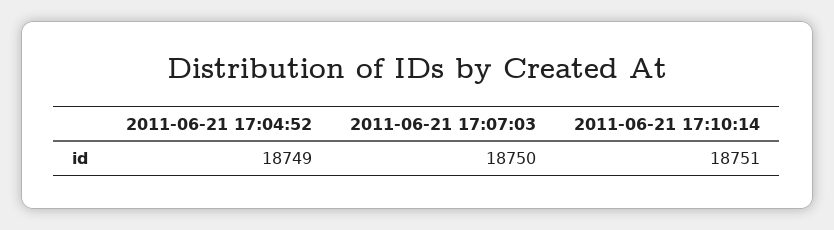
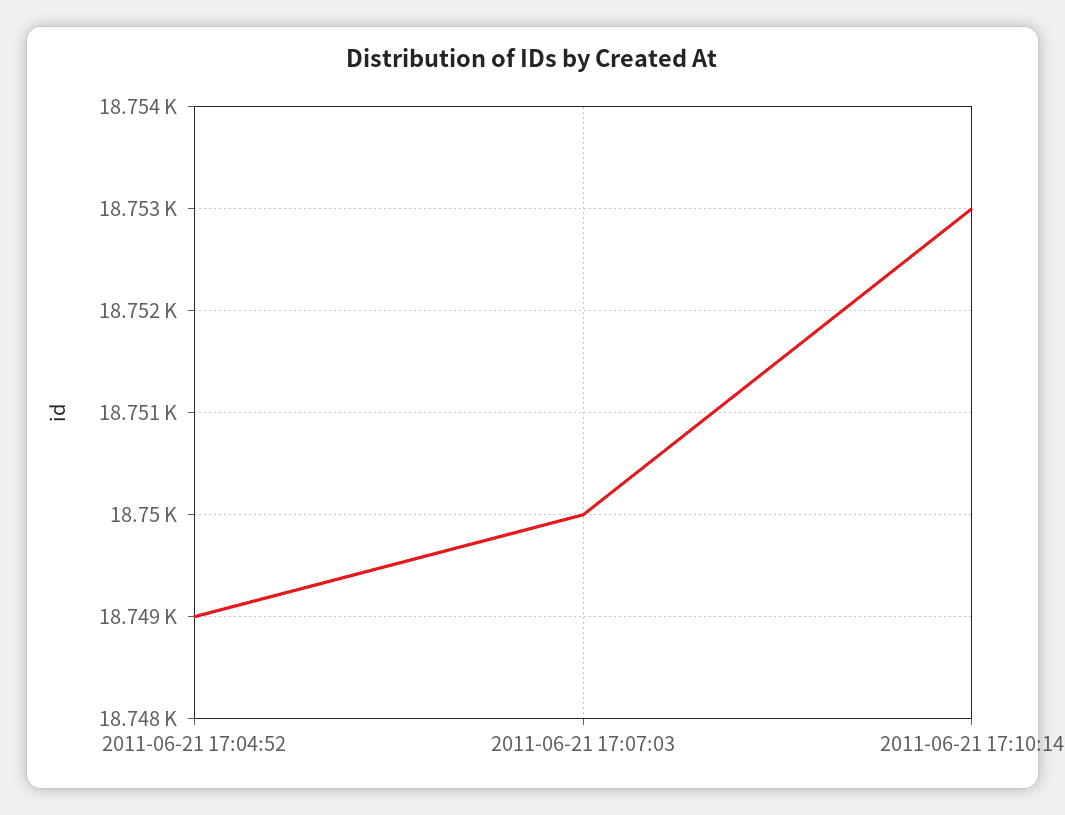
  {
    "2011-06-21 17:04:52": 18749,
    "2011-06-21 17:07:03": 18750,
-   "2011-06-21 17:10:14": 18751
+   "2011-06-21 17:10:14": 18753
  }

